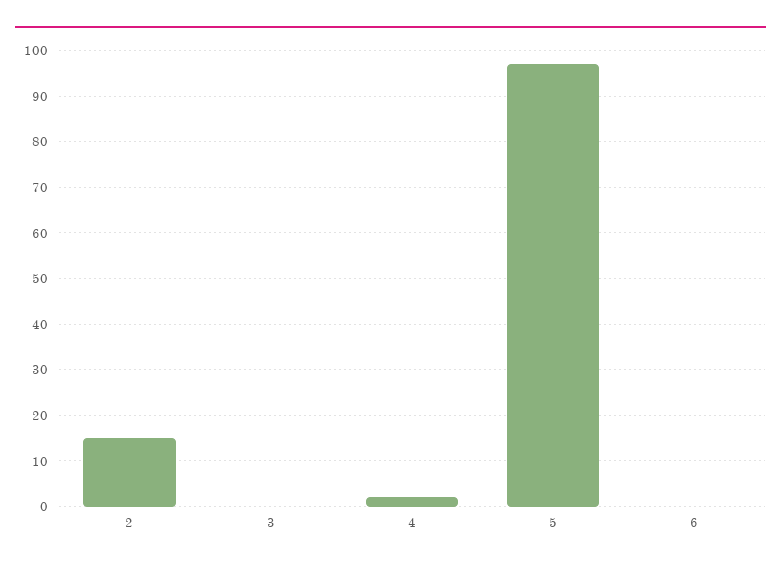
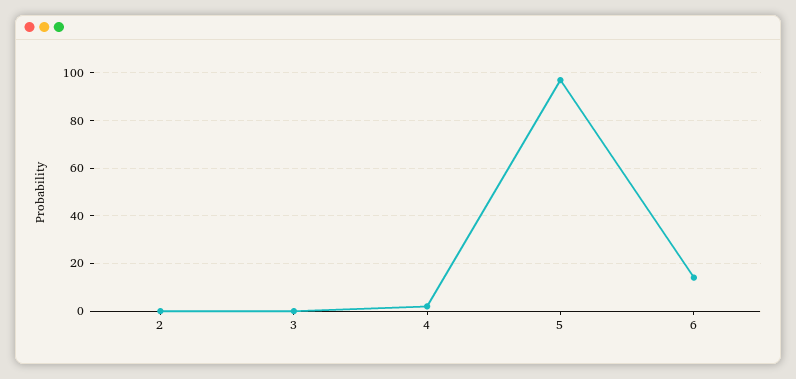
  {
-   "2": 15,
+   "2": 0,
    "3": 0,
    "4": 0,
    "5": 95,
-   "6": 0
+   "6": 15
  }

